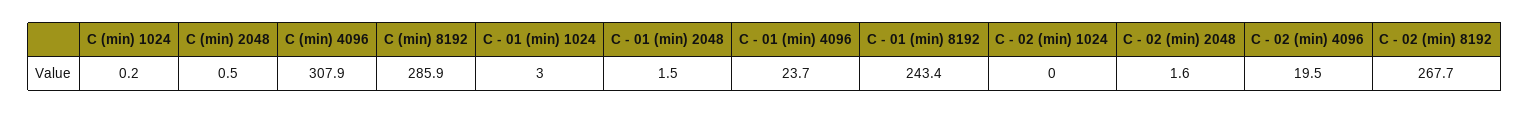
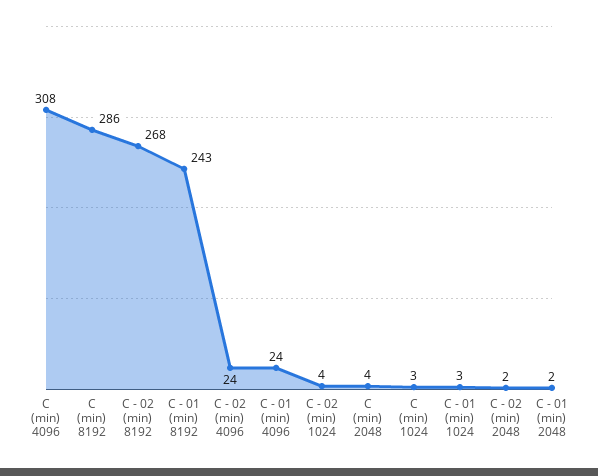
  {
-   "C (min) 1024": 0.2,
+   "C (min) 1024": 3,
-   "C (min) 2048": 0.5,
+   "C (min) 2048": 4,
    "C (min) 4096": 307.9,
    "C (min) 8192": 285.9,
    "C - 01 (min) 1024": 3,
    "C - 01 (min) 2048": 1.5,
    "C - 01 (min) 4096": 23.7,
    "C - 01 (min) 8192": 243.4,
-   "C - 02 (min) 1024": 0,
+   "C - 02 (min) 1024": 4,
    "C - 02 (min) 2048": 1.6,
-   "C - 02 (min) 4096": 19.5,
+   "C - 02 (min) 4096": 24,
    "C - 02 (min) 8192": 267.7
  }

